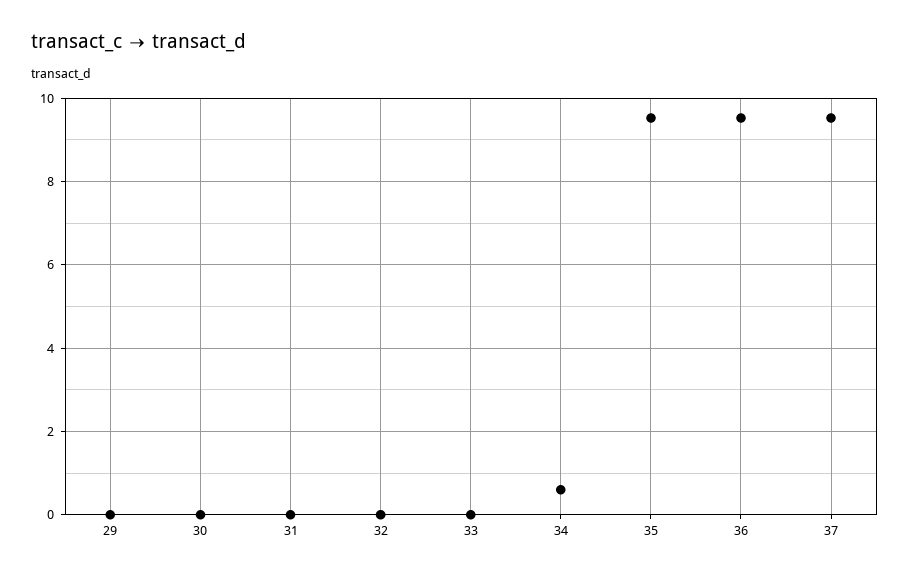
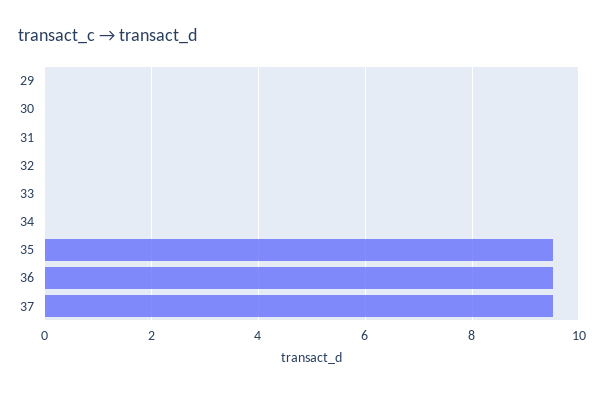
  {
    "29": 0,
    "30": 0,
    "31": 0,
    "32": 0,
    "33": 0,
-   "34": 0.6,
+   "34": 0,
    "35": 9.6,
    "36": 9.6,
    "37": 9.6
  }

